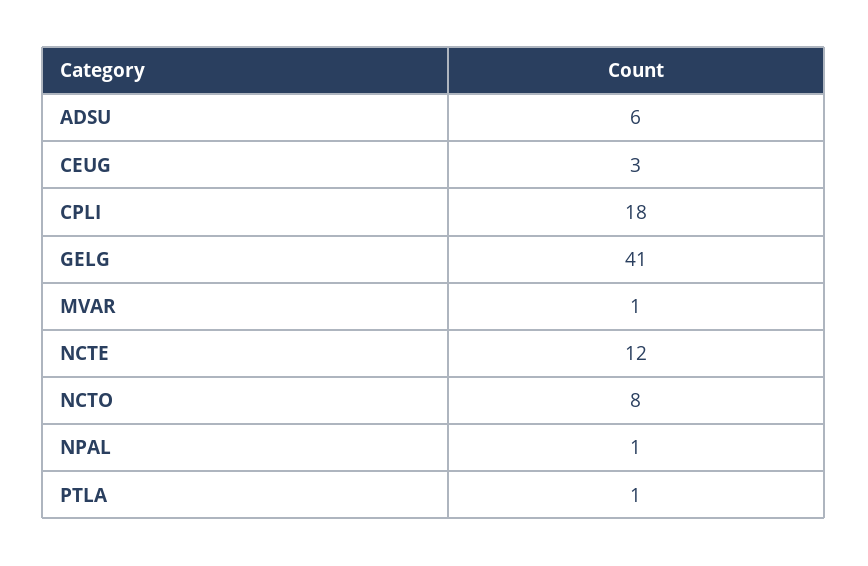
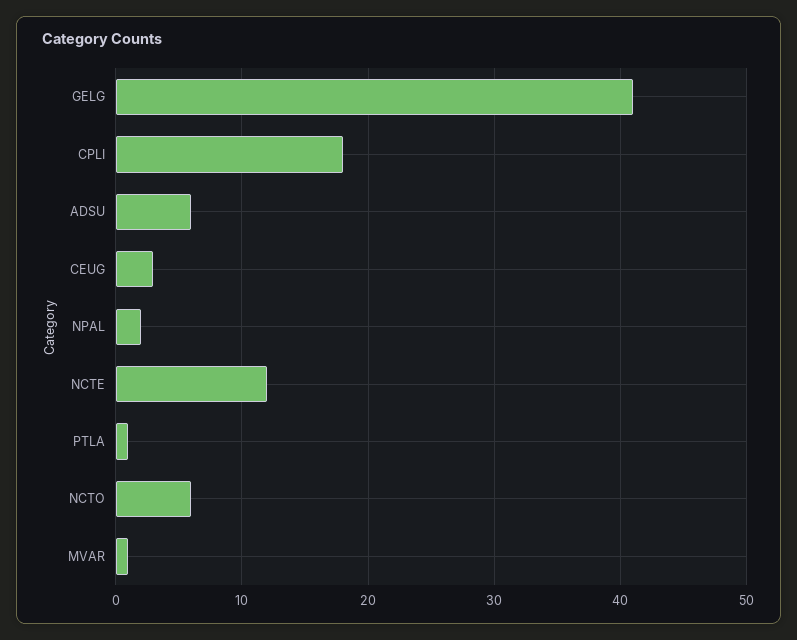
  {
    "ADSU": 6,
    "CEUG": 3,
    "CPLI": 18,
    "GELG": 41,
    "MVAR": 1,
    "NCTE": 12,
-   "NCTO": 8,
+   "NCTO": 6,
-   "NPAL": 1,
+   "NPAL": 2,
    "PTLA": 1
  }

